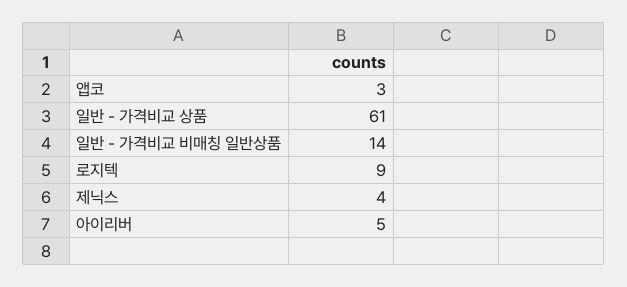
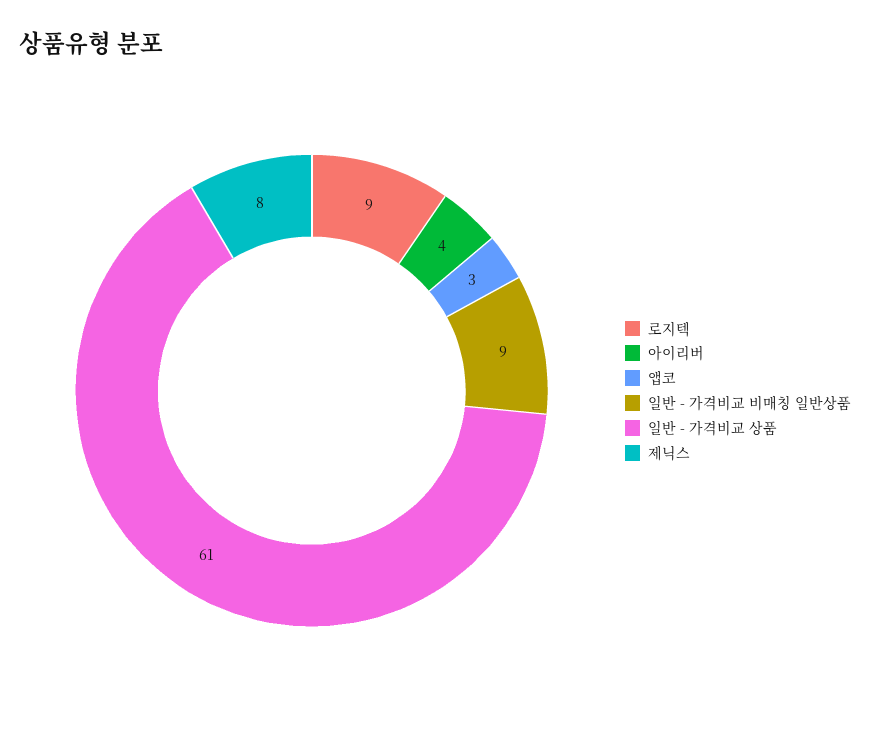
  {
    "앱코": 3,
    "일반 - 가격비교 상품": 61,
-   "일반 - 가격비교 비매칭 일반상품": 14,
+   "일반 - 가격비교 비매칭 일반상품": 9,
    "로지텍": 9,
-   "제닉스": 4,
+   "제닉스": 8,
-   "아이리버": 5
+   "아이리버": 4
  }

